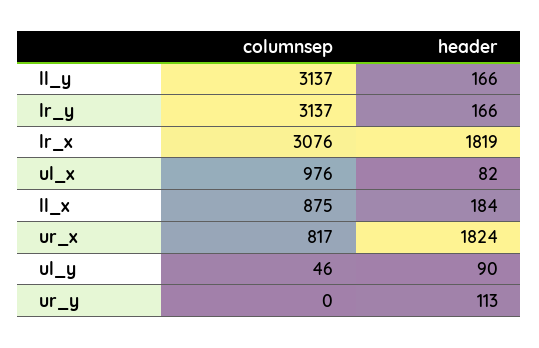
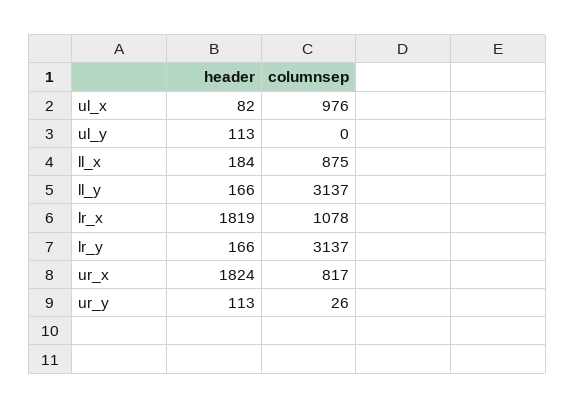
  {
    "columnsep": {
      "ll_y": 3137,
      "lr_y": 3137,
-     "lr_x": 3076,
+     "lr_x": 1078,
      "ul_x": 976,
      "ll_x": 875,
      "ur_x": 817,
-     "ul_y": 46,
+     "ul_y": 0,
-     "ur_y": 0
+     "ur_y": 26
    },
    "header": {
      "ll_y": 166,
      "lr_y": 166,
      "lr_x": 1819,
      "ul_x": 82,
      "ll_x": 184,
      "ur_x": 1824,
-     "ul_y": 90,
+     "ul_y": 113,
      "ur_y": 113
    }
  }

